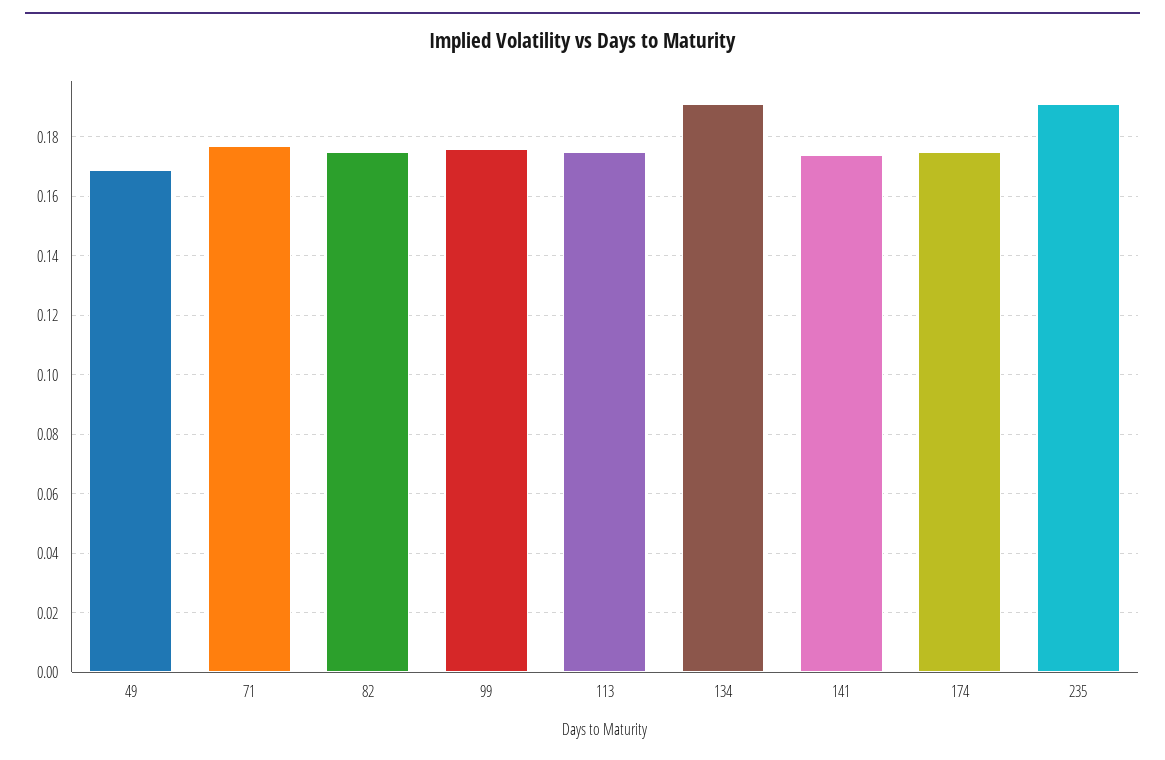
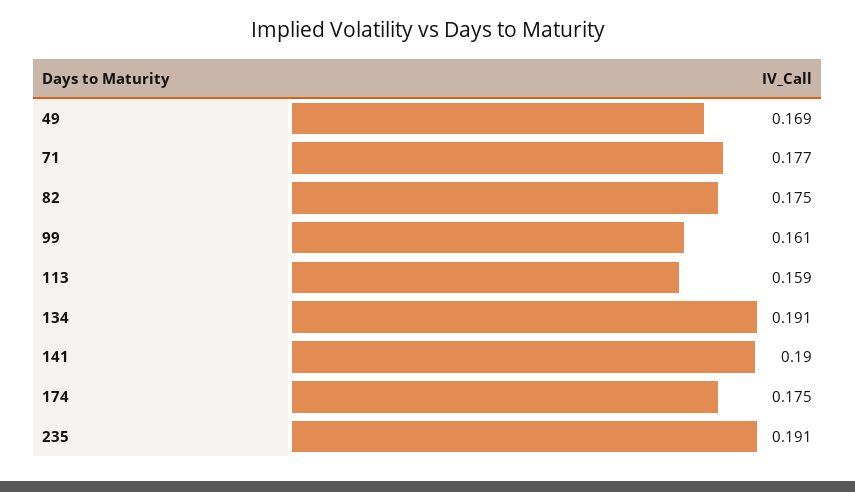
  {
    "49": 0.169,
    "71": 0.177,
    "82": 0.175,
-   "99": 0.175,
+   "99": 0.161,
-   "113": 0.175,
+   "113": 0.159,
    "134": 0.191,
-   "141": 0.175,
+   "141": 0.19,
    "174": 0.175,
    "235": 0.191
  }

